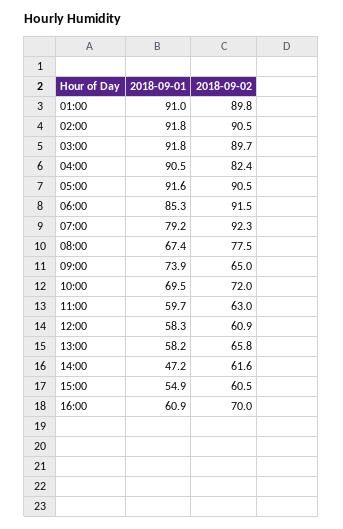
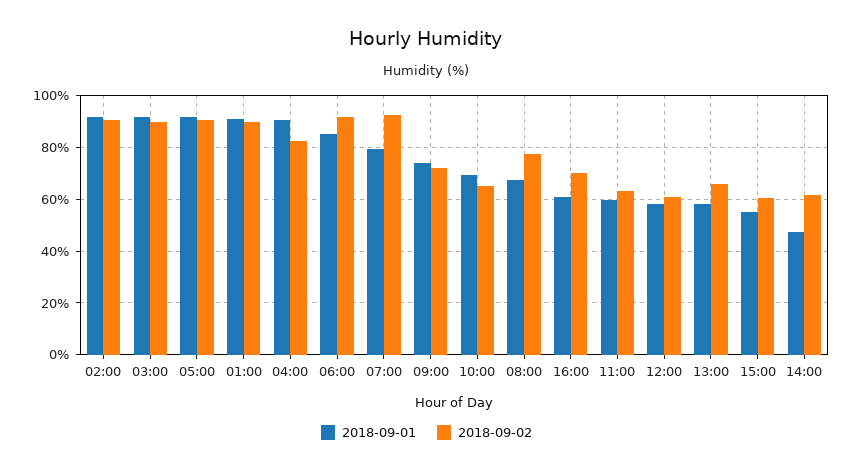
  {
    "2018-09-01": {
      "01:00": 91,
      "02:00": 91.8,
      "03:00": 91.8,
      "04:00": 90.5,
      "05:00": 91.6,
      "06:00": 85.3,
      "07:00": 79.2,
      "08:00": 67.4,
      "09:00": 73.9,
      "10:00": 69.5,
      "11:00": 59.7,
      "12:00": 58.3,
      "13:00": 58.2,
      "14:00": 47.2,
      "15:00": 54.9,
      "16:00": 60.9
    },
    "2018-09-02": {
      "01:00": 89.8,
      "02:00": 90.5,
      "03:00": 89.7,
      "04:00": 82.4,
      "05:00": 90.5,
      "06:00": 91.5,
      "07:00": 92.3,
      "08:00": 77.5,
-     "09:00": 65,
+     "09:00": 72.5,
-     "10:00": 72,
+     "10:00": 65,
      "11:00": 63,
      "12:00": 60.9,
      "13:00": 65.8,
      "14:00": 61.6,
      "15:00": 60.5,
      "16:00": 70
    }
  }

